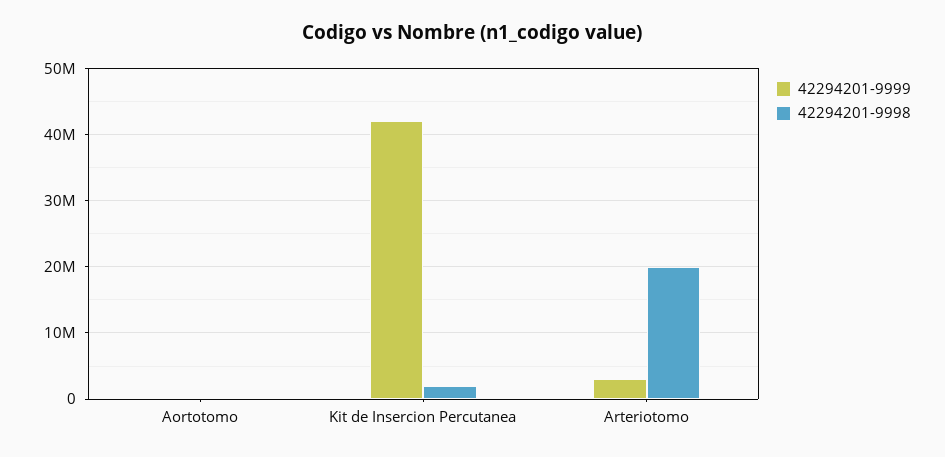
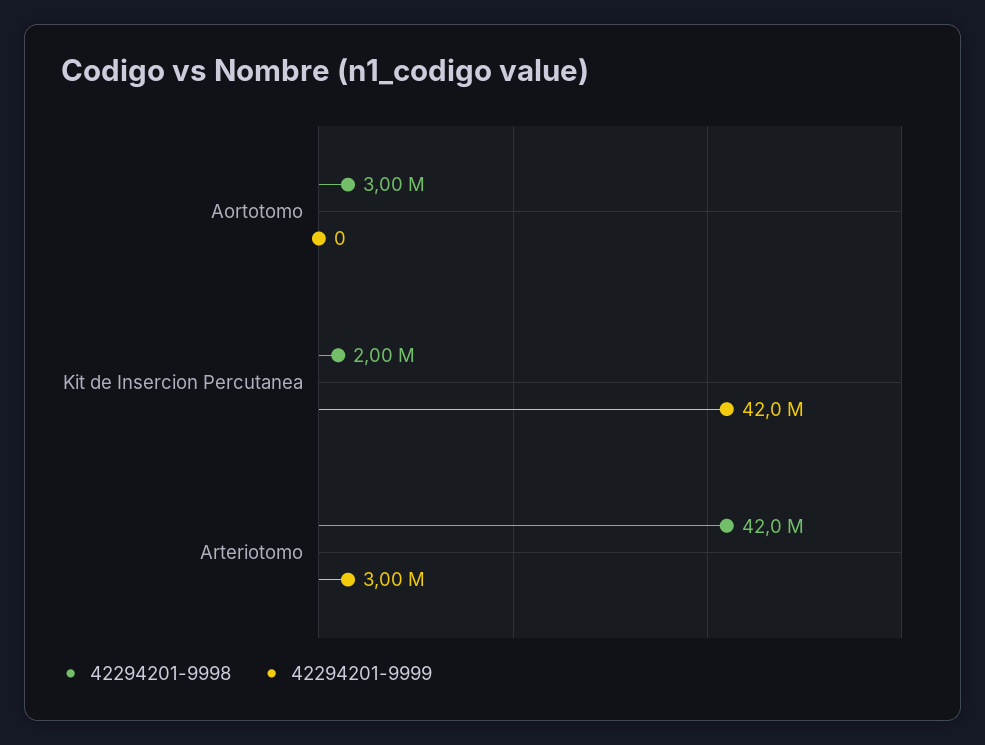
  {
    "42294201-9999": {
      "Aortotomo": 0,
      "Kit de Insercion Percutanea": 42000000,
      "Arteriotomo": 3000000
    },
    "42294201-9998": {
-     "Aortotomo": 0,
+     "Aortotomo": 3000000,
      "Kit de Insercion Percutanea": 2000000,
-     "Arteriotomo": 20000000
+     "Arteriotomo": 42000000
    }
  }

